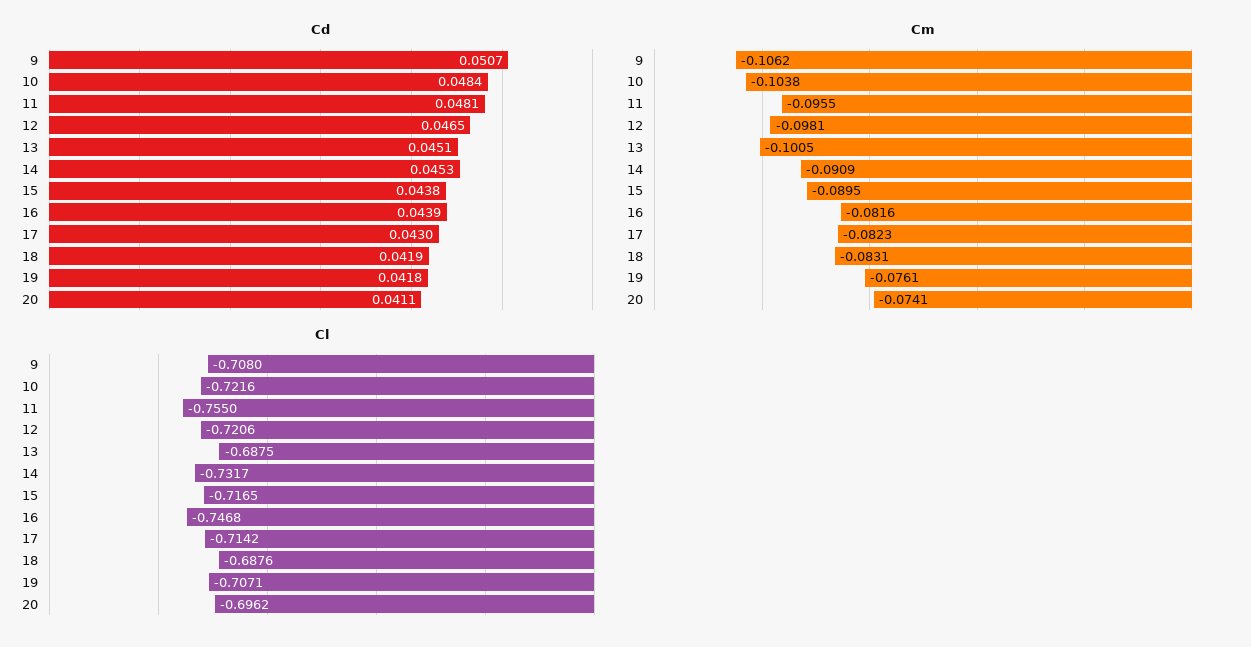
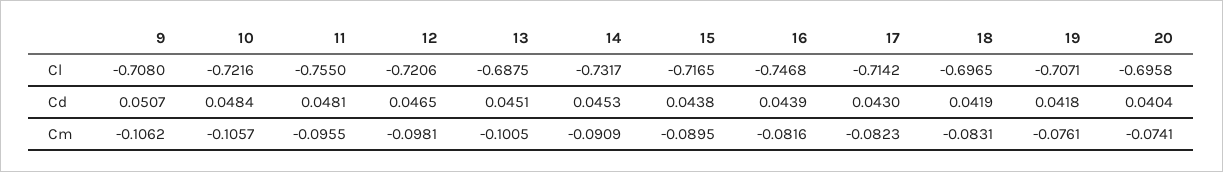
  {
    "Cd": {
      "9": 0.0507,
      "10": 0.0484,
      "11": 0.0481,
      "12": 0.0465,
      "13": 0.0451,
      "14": 0.0453,
      "15": 0.0438,
      "16": 0.0439,
      "17": 0.043,
      "18": 0.0419,
      "19": 0.0418,
-     "20": 0.0411
+     "20": 0.0404
    },
    "Cm": {
      "9": -0.1062,
-     "10": -0.1038,
+     "10": -0.1057,
      "11": -0.0955,
      "12": -0.0981,
      "13": -0.1005,
      "14": -0.0909,
      "15": -0.0895,
      "16": -0.0816,
      "17": -0.0823,
      "18": -0.0831,
      "19": -0.0761,
      "20": -0.0741
    },
    "Cl": {
      "9": -0.708,
      "10": -0.7216,
      "11": -0.755,
      "12": -0.7206,
      "13": -0.6875,
      "14": -0.7317,
      "15": -0.7165,
      "16": -0.7468,
      "17": -0.7142,
-     "18": -0.6876,
+     "18": -0.6965,
      "19": -0.7071,
-     "20": -0.6962
+     "20": -0.6958
    }
  }

